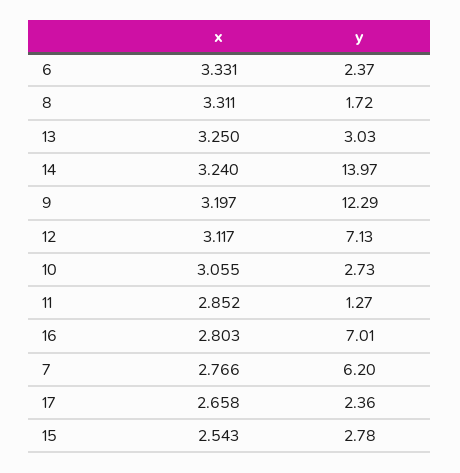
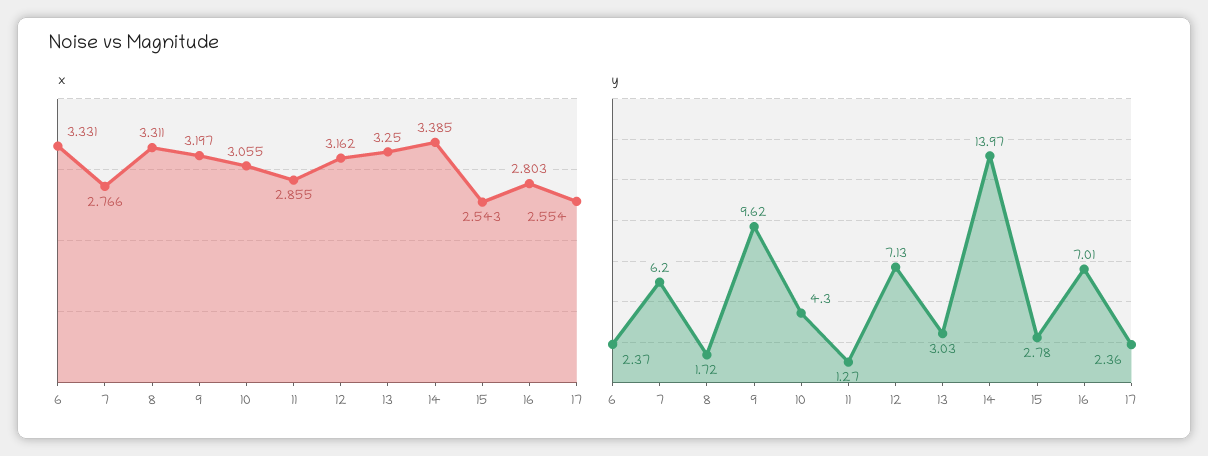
  {
    "x": {
      "6": 3.331,
      "8": 3.311,
      "13": 3.25,
-     "14": 3.24,
+     "14": 3.385,
      "9": 3.197,
-     "12": 3.117,
+     "12": 3.162,
      "10": 3.055,
-     "11": 2.852,
+     "11": 2.855,
      "16": 2.803,
      "7": 2.766,
-     "17": 2.658,
+     "17": 2.554,
      "15": 2.543
    },
    "y": {
      "6": 2.37,
      "8": 1.72,
      "13": 3.03,
      "14": 13.97,
-     "9": 12.29,
+     "9": 9.62,
      "12": 7.13,
-     "10": 2.73,
+     "10": 4.3,
      "11": 1.27,
      "16": 7.01,
      "7": 6.2,
      "17": 2.36,
      "15": 2.78
    }
  }

